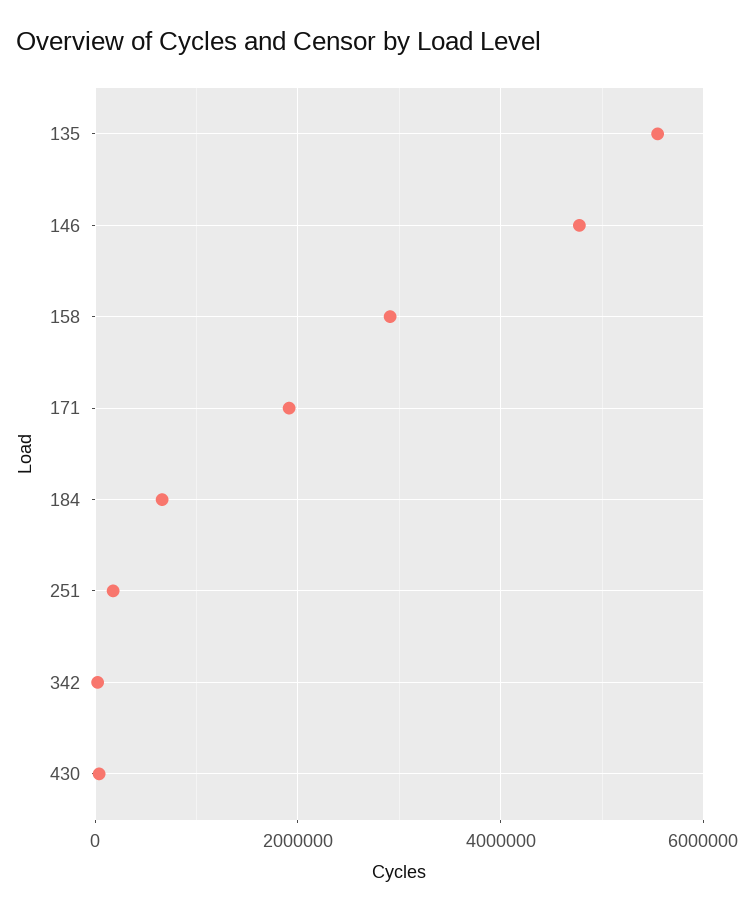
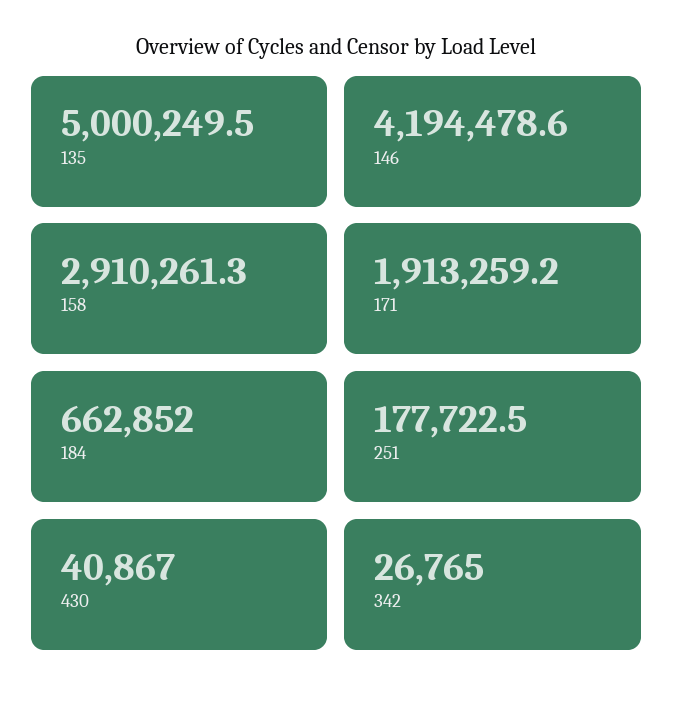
  {
-   "135": 5600000,
+   "135": 5000249.5,
-   "146": 4800000,
+   "146": 4194478.6,
    "158": 2910261.3,
    "171": 1913259.2,
    "184": 662852,
    "251": 177722.5,
    "342": 26765,
    "430": 40867
  }

